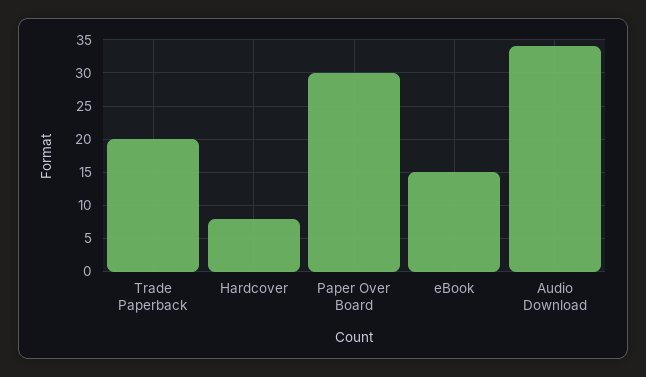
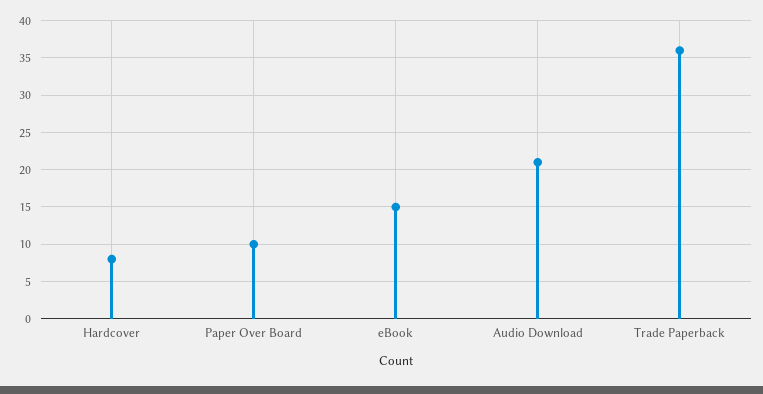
  {
-   "Trade Paperback": 20,
+   "Trade Paperback": 36,
    "Hardcover": 8,
-   "Paper Over Board": 30,
+   "Paper Over Board": 10,
    "eBook": 15,
-   "Audio Download": 34
+   "Audio Download": 21
  }

